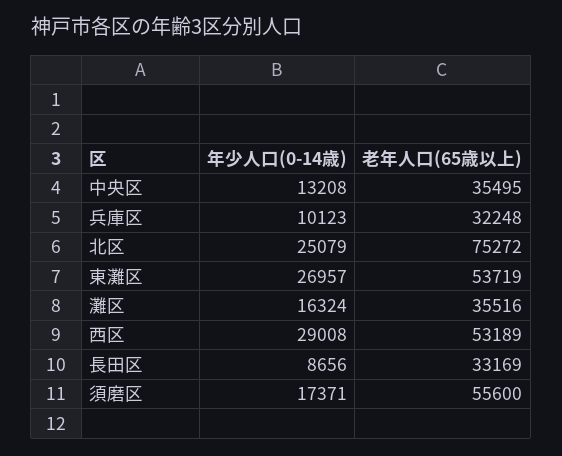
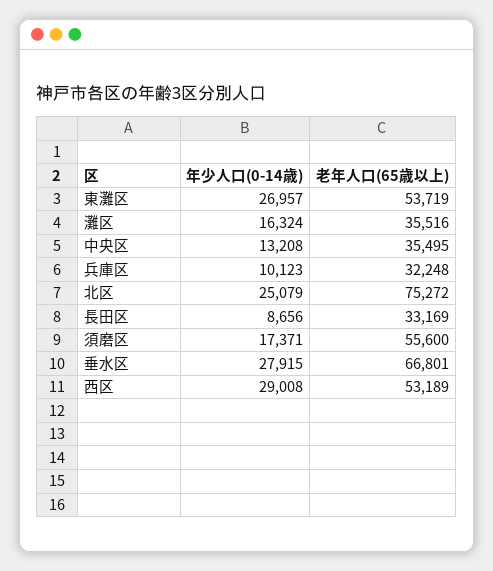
  {
    "年少人口(0-14歳)": {
      "中央区": 13208,
      "兵庫区": 10123,
      "北区": 25079,
      "東灘区": 26957,
      "灘区": 16324,
      "西区": 29008,
      "長田区": 8656,
-     "須磨区": 17371
+     "須磨区": 17371,
+     "垂水区": 27915
    },
    "老年人口(65歳以上)": {
      "中央区": 35495,
      "兵庫区": 32248,
      "北区": 75272,
      "東灘区": 53719,
      "灘区": 35516,
      "西区": 53189,
      "長田区": 33169,
-     "須磨区": 55600
+     "須磨区": 55600,
+     "垂水区": 66801
    }
  }

